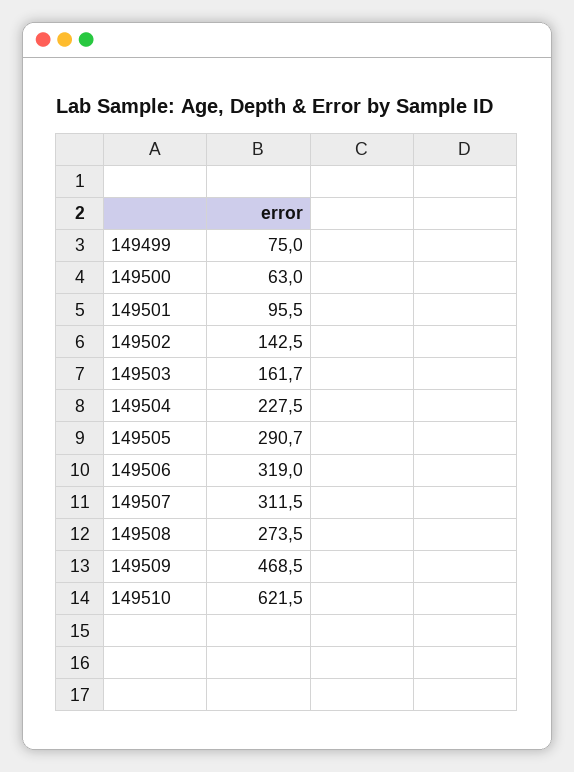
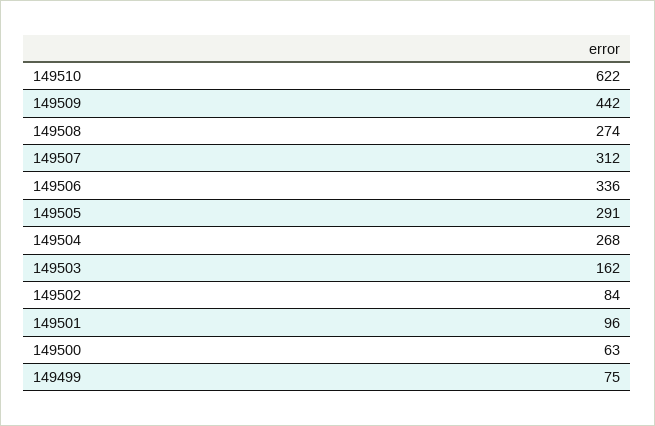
  {
    "149499": 75,
    "149500": 63,
    "149501": 95.5,
-   "149502": 142.5,
+   "149502": 84,
    "149503": 161.7,
-   "149504": 227.5,
+   "149504": 268,
    "149505": 290.7,
-   "149506": 319,
+   "149506": 336,
    "149507": 311.5,
    "149508": 273.5,
-   "149509": 468.5,
+   "149509": 442,
    "149510": 621.5
  }

